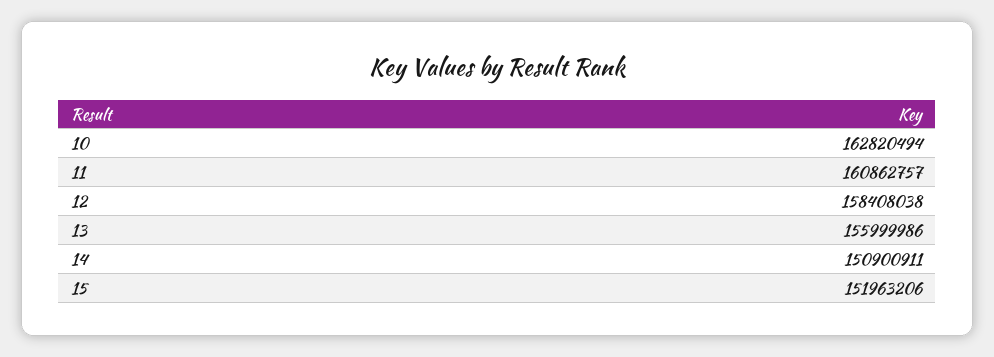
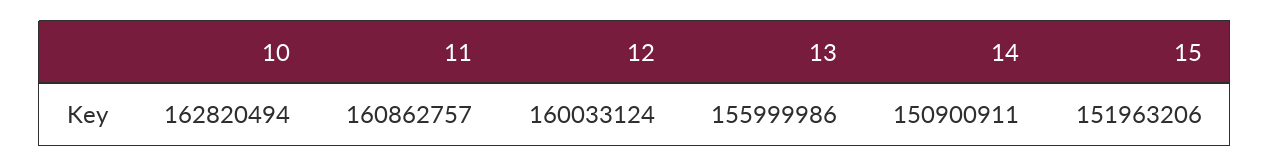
  {
    "10": 162820494,
    "11": 160862757,
-   "12": 158408038,
+   "12": 160033124,
    "13": 155999986,
    "14": 150900911,
    "15": 151963206
  }

